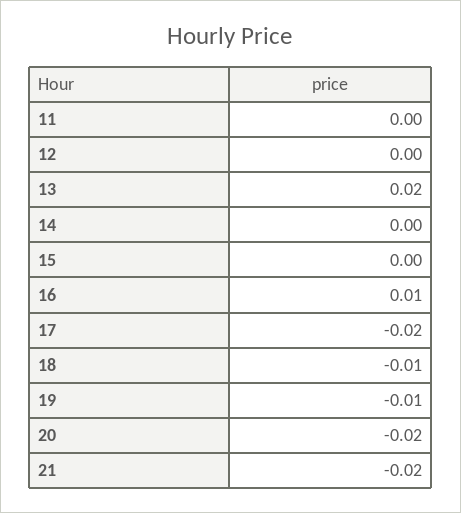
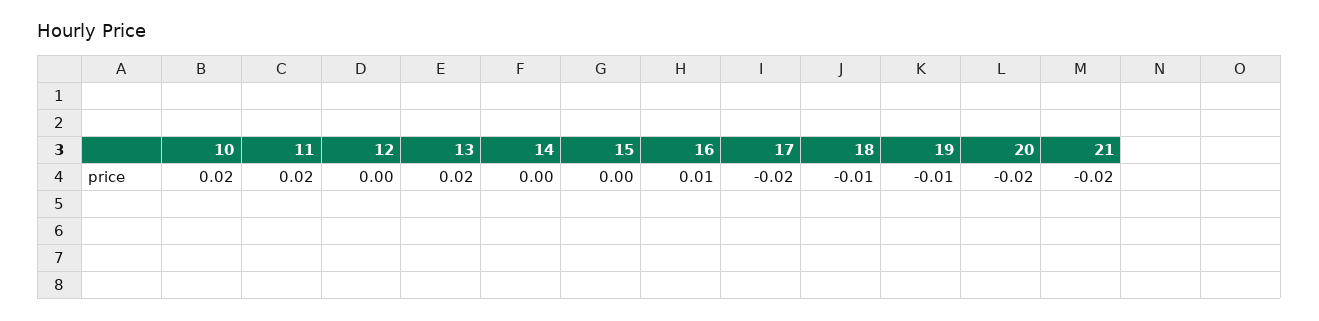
  {
-   "11": 0,
+   "11": 0.02,
    "12": 0,
    "13": 0.02,
    "14": 0,
    "15": 0,
    "16": 0.01,
    "17": -0.02,
    "18": -0.01,
    "19": -0.01,
    "20": -0.02,
-   "21": -0.02
+   "21": -0.02,
+   "10": 0.02
  }

